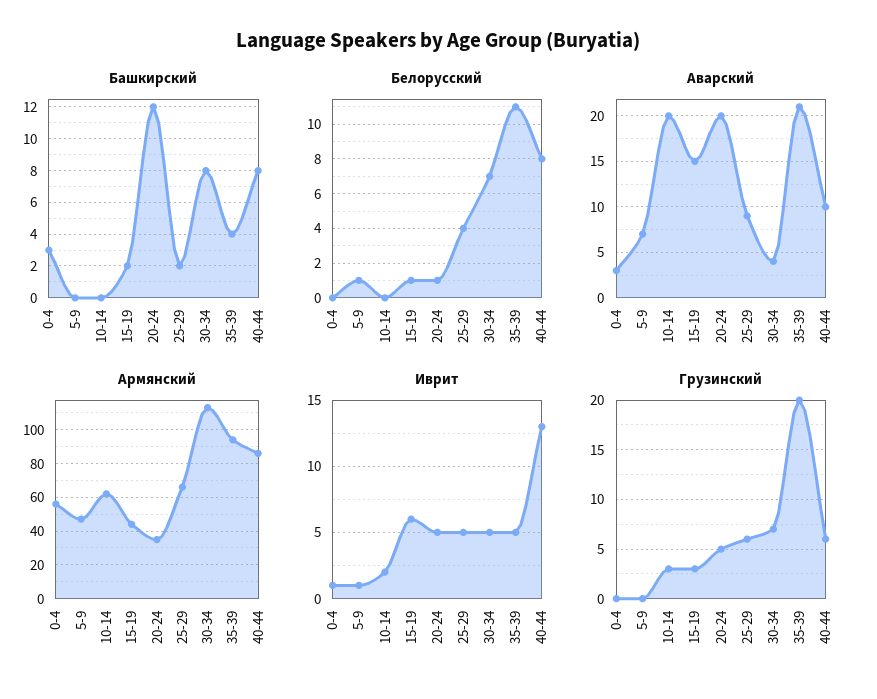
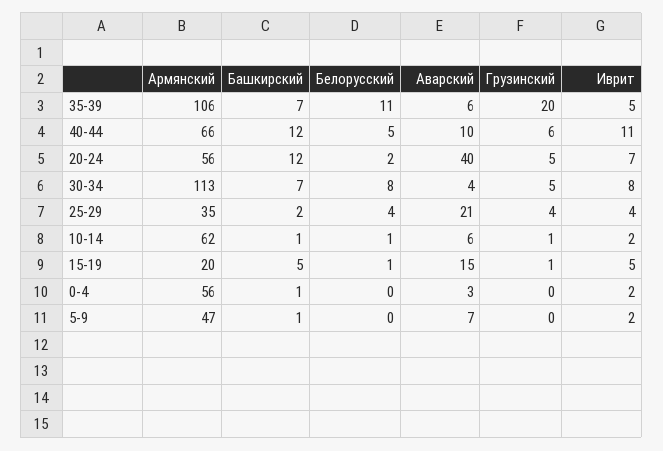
  {
    "Башкирский": {
-     "0-4": 3,
+     "0-4": 1,
-     "5-9": 0,
+     "5-9": 1,
-     "10-14": 0,
+     "10-14": 1,
-     "15-19": 2,
+     "15-19": 5,
      "20-24": 12,
      "25-29": 2,
-     "30-34": 8,
+     "30-34": 7,
-     "35-39": 4,
+     "35-39": 7,
-     "40-44": 8
+     "40-44": 12
    },
    "Белорусский": {
      "0-4": 0,
-     "5-9": 1,
+     "5-9": 0,
-     "10-14": 0,
+     "10-14": 1,
      "15-19": 1,
-     "20-24": 1,
+     "20-24": 2,
      "25-29": 4,
-     "30-34": 7,
+     "30-34": 8,
      "35-39": 11,
-     "40-44": 8
+     "40-44": 5
    },
    "Аварский": {
      "0-4": 3,
      "5-9": 7,
-     "10-14": 20,
+     "10-14": 6,
      "15-19": 15,
-     "20-24": 20,
+     "20-24": 40,
-     "25-29": 9,
+     "25-29": 21,
      "30-34": 4,
-     "35-39": 21,
+     "35-39": 6,
      "40-44": 10
    },
    "Армянский": {
      "0-4": 56,
      "5-9": 47,
      "10-14": 62,
-     "15-19": 45,
+     "15-19": 20,
-     "20-24": 35,
+     "20-24": 56,
-     "25-29": 65,
+     "25-29": 35,
      "30-34": 113,
-     "35-39": 95,
+     "35-39": 106,
-     "40-44": 85
+     "40-44": 66
    },
    "Иврит": {
-     "0-4": 1,
+     "0-4": 2,
-     "5-9": 1,
+     "5-9": 2,
      "10-14": 2,
-     "15-19": 6,
+     "15-19": 5,
-     "20-24": 5,
+     "20-24": 7,
-     "25-29": 5,
+     "25-29": 4,
-     "30-34": 5,
+     "30-34": 8,
      "35-39": 5,
-     "40-44": 13
+     "40-44": 11
    },
    "Грузинский": {
      "0-4": 0,
      "5-9": 0,
-     "10-14": 3,
+     "10-14": 1,
-     "15-19": 3,
+     "15-19": 1,
      "20-24": 5,
-     "25-29": 6,
+     "25-29": 4,
-     "30-34": 7,
+     "30-34": 5,
      "35-39": 20,
      "40-44": 6
    }
  }

